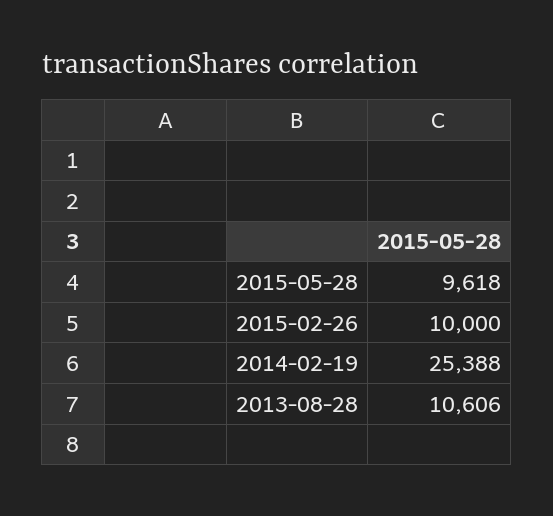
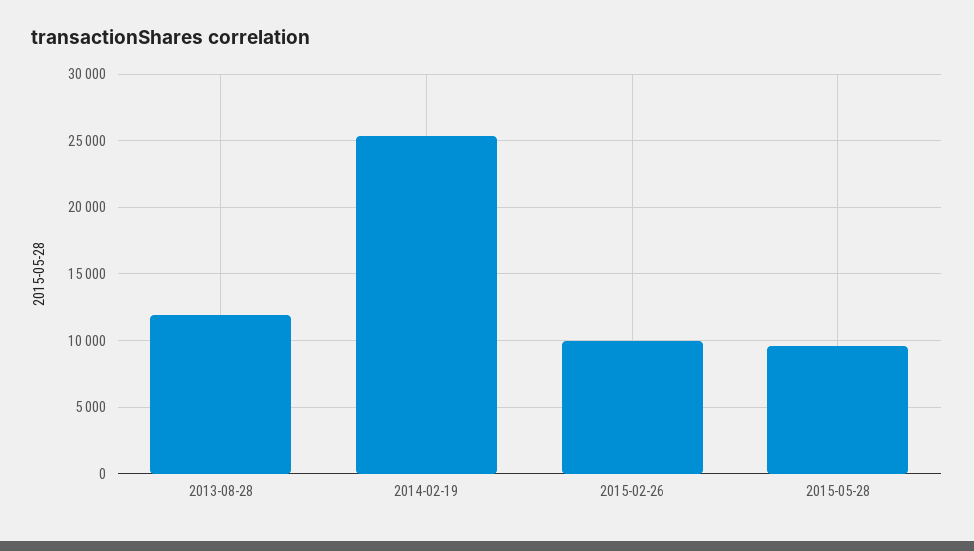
  {
    "2015-05-28": 9618,
    "2015-02-26": 10000,
    "2014-02-19": 25388,
-   "2013-08-28": 10606
+   "2013-08-28": 12000
  }

